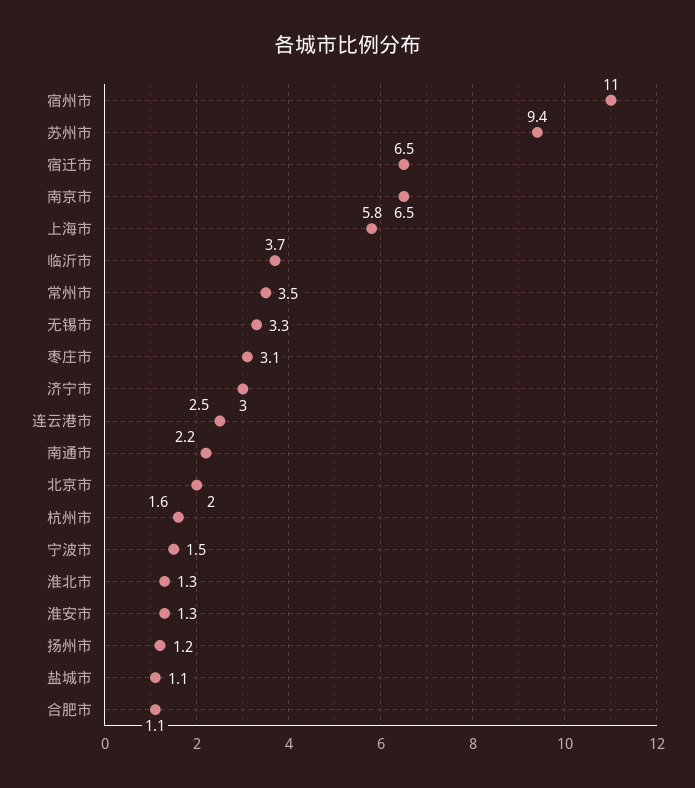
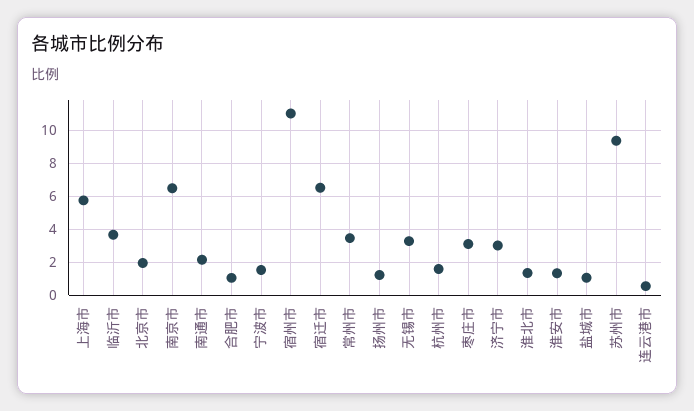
  {
    "宿州市": 11,
    "苏州市": 9.4,
    "宿迁市": 6.5,
    "南京市": 6.5,
    "上海市": 5.8,
    "临沂市": 3.7,
    "常州市": 3.5,
    "无锡市": 3.3,
    "枣庄市": 3.1,
    "济宁市": 3,
-   "连云港市": 2.5,
+   "连云港市": 0.5,
    "南通市": 2.2,
    "北京市": 2,
    "杭州市": 1.6,
    "宁波市": 1.5,
    "淮北市": 1.3,
    "淮安市": 1.3,
    "扬州市": 1.2,
    "盐城市": 1.1,
    "合肥市": 1.1
  }

